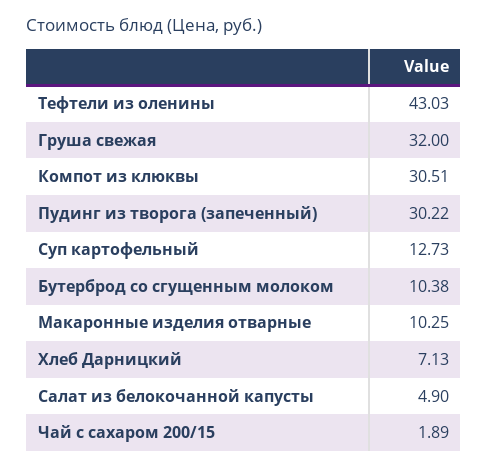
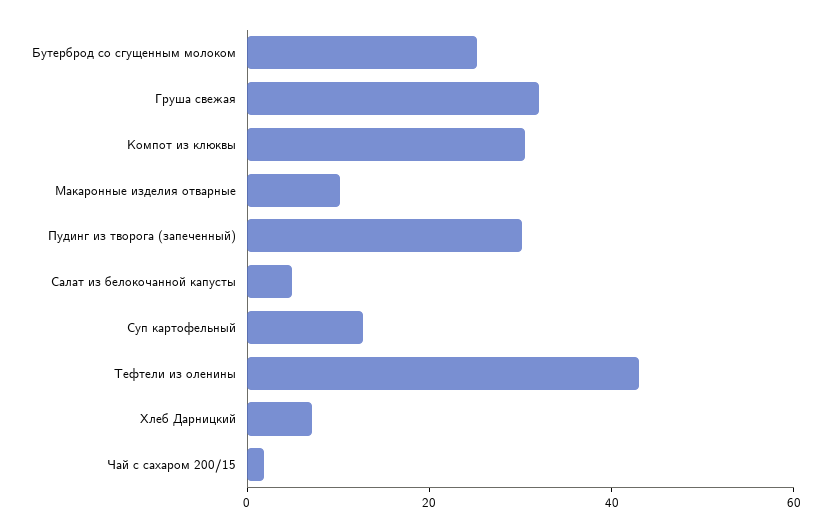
  {
    "Тефтели из оленины": 43.03,
    "Груша свежая": 32,
    "Компот из клюквы": 30.51,
    "Пудинг из творога (запеченный)": 30.22,
    "Суп картофельный": 12.73,
-   "Бутерброд со сгущенным молоком": 10.38,
+   "Бутерброд со сгущенным молоком": 25,
    "Макаронные изделия отварные": 10.25,
    "Хлеб Дарницкий": 7.13,
    "Салат из белокочанной капусты": 4.9,
    "Чай с сахаром 200/15": 1.89
  }

